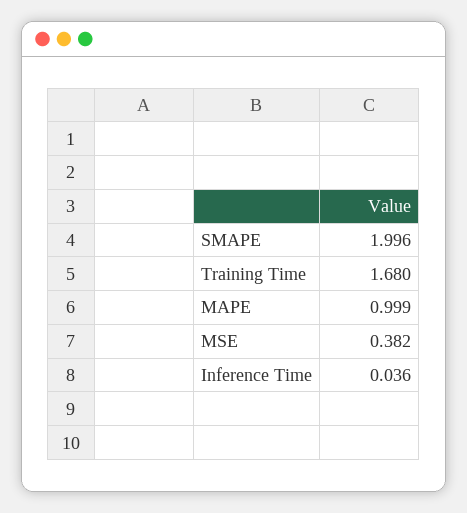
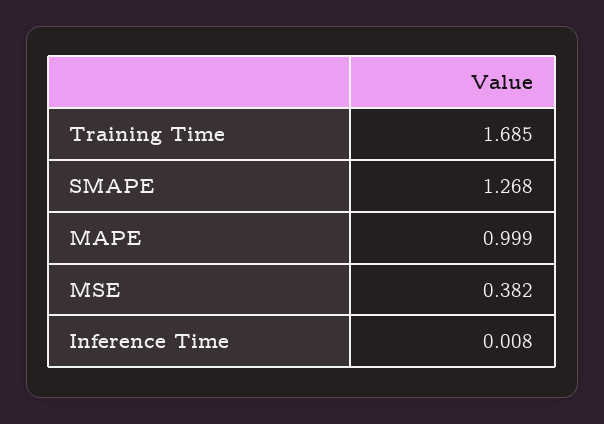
  {
-   "SMAPE": 1.996,
+   "SMAPE": 1.268,
-   "Training Time": 1.68,
+   "Training Time": 1.685,
    "MAPE": 0.999,
    "MSE": 0.382,
-   "Inference Time": 0.036
+   "Inference Time": 0.008
  }

